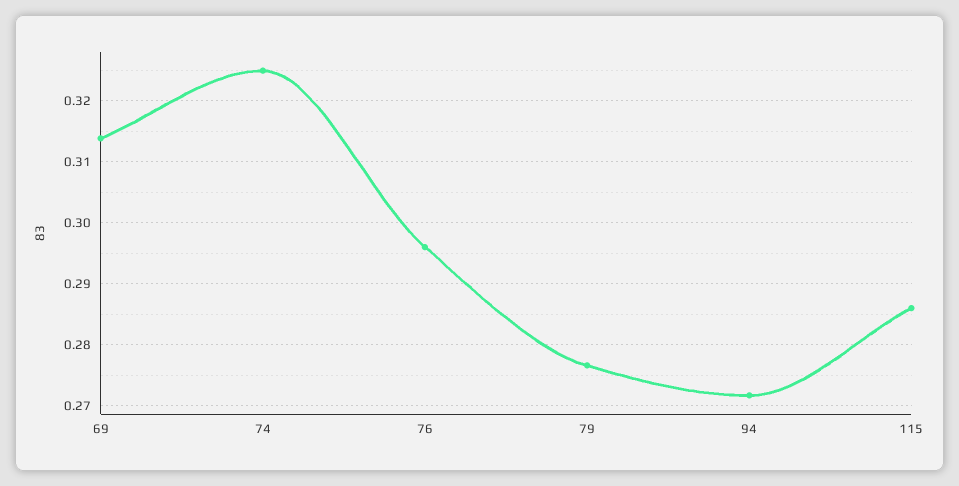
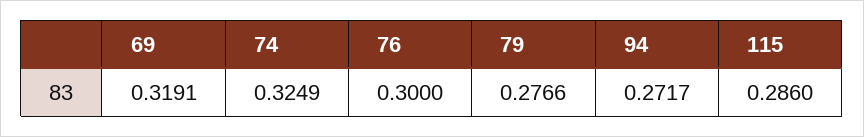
  {
-   "69": 0.314,
+   "69": 0.3191,
    "74": 0.3249,
-   "76": 0.296,
+   "76": 0.3,
    "79": 0.2766,
    "94": 0.2717,
    "115": 0.286
  }

